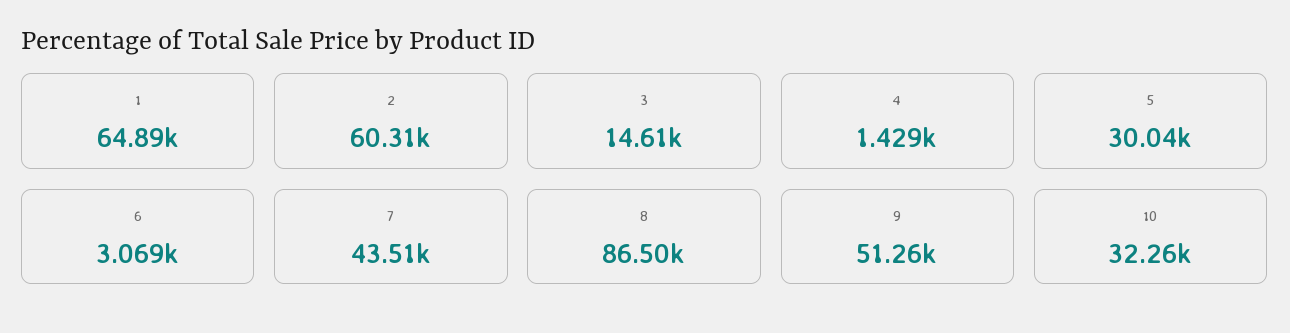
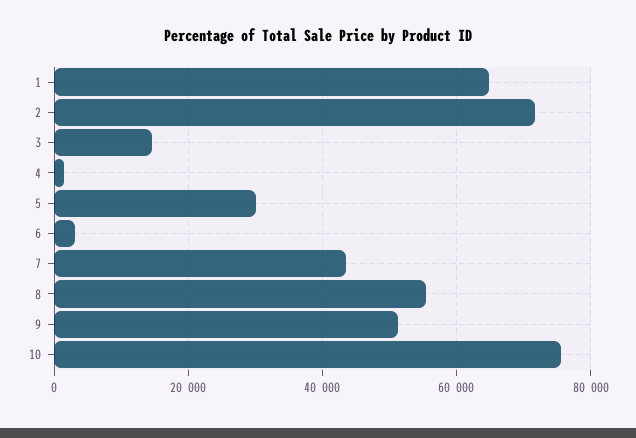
  {
    "1": 64890,
-   "2": 60310,
+   "2": 72000,
    "3": 14610,
    "4": 1429,
    "5": 30040,
    "6": 3069,
    "7": 43510,
-   "8": 86500,
+   "8": 56000,
    "9": 51260,
-   "10": 32260
+   "10": 76000
  }

